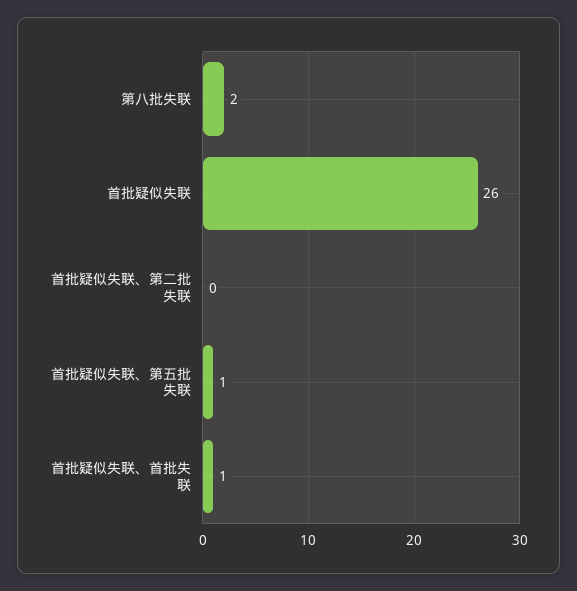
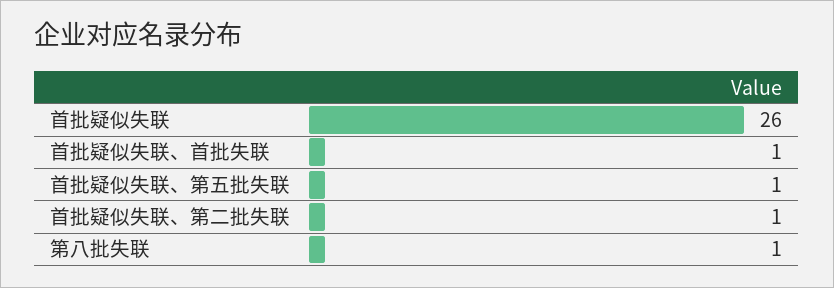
  {
-   "第八批失联": 2,
+   "第八批失联": 1,
    "首批疑似失联": 26,
-   "首批疑似失联、第二批失联": 0,
+   "首批疑似失联、第二批失联": 1,
    "首批疑似失联、第五批失联": 1,
    "首批疑似失联、首批失联": 1
  }

